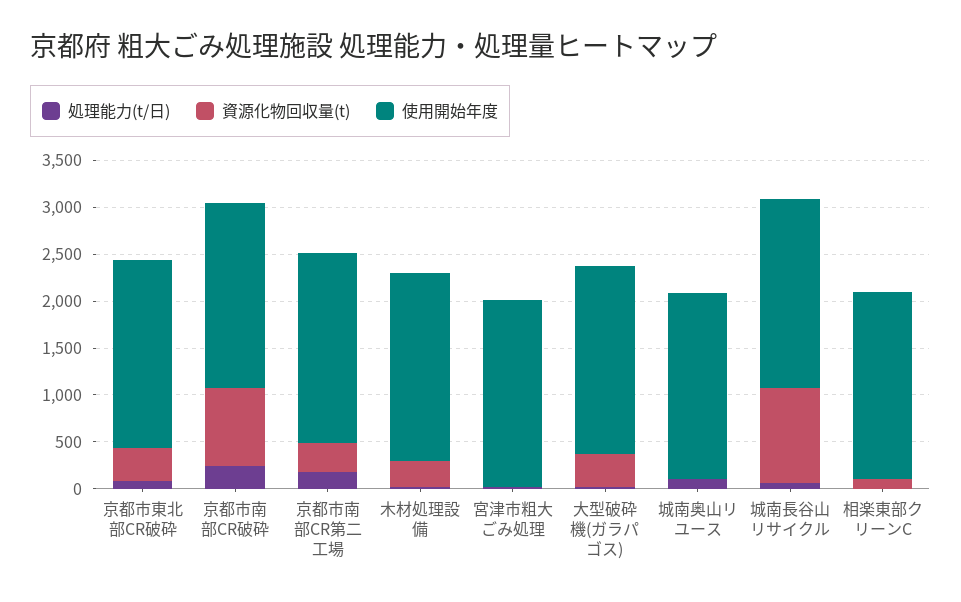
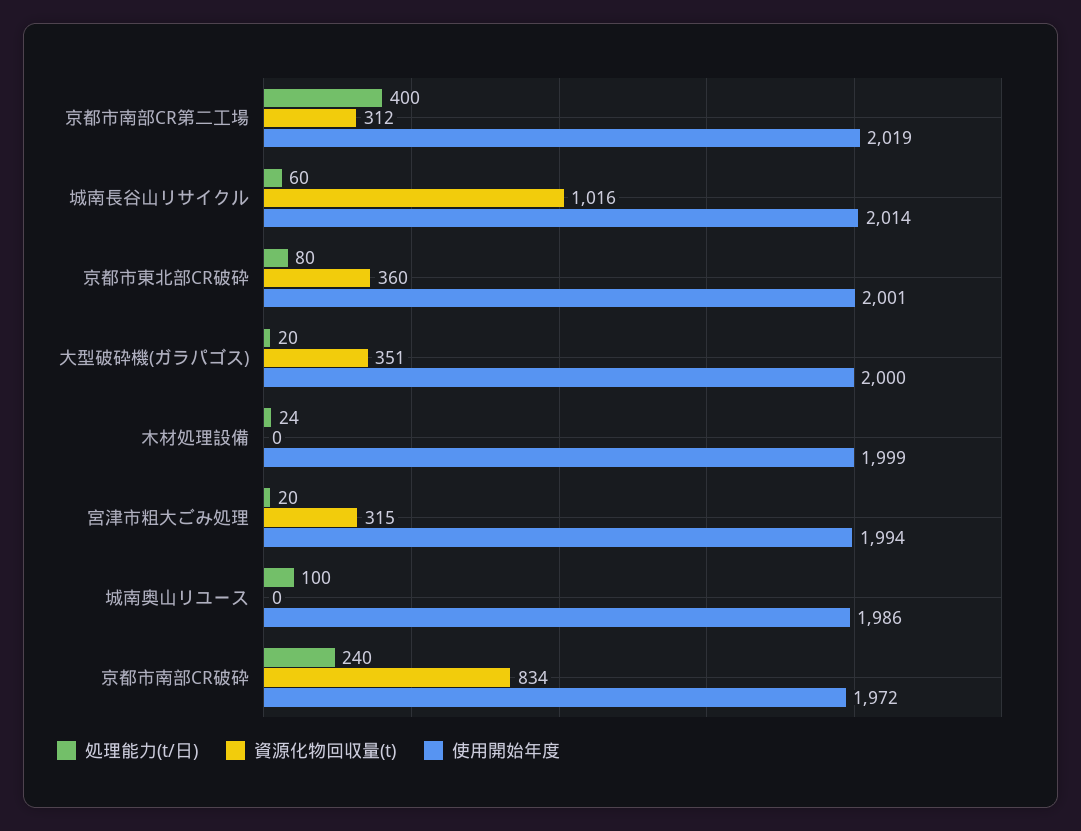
  {
    "処理能力(t/日)": {
      "京都市東北部CR破砕": 80,
      "京都市南部CR破砕": 240,
-     "京都市南部CR第二工場": 200,
+     "京都市南部CR第二工場": 400,
      "木材処理設備": 24,
      "宮津市粗大ごみ処理": 20,
      "大型破砕機(ガラパゴス)": 20,
      "城南奥山リユース": 100,
-     "城南長谷山リサイクル": 60,
+     "城南長谷山リサイクル": 60
-     "相楽東部クリーンC": 0
    },
    "資源化物回収量(t)": {
      "京都市東北部CR破砕": 360,
      "京都市南部CR破砕": 834,
      "京都市南部CR第二工場": 312,
-     "木材処理設備": 300,
+     "木材処理設備": 0,
-     "宮津市粗大ごみ処理": 0,
+     "宮津市粗大ごみ処理": 315,
      "大型破砕機(ガラパゴス)": 351,
      "城南奥山リユース": 0,
-     "城南長谷山リサイクル": 1016,
+     "城南長谷山リサイクル": 1016
-     "相楽東部クリーンC": 100
    },
    "使用開始年度": {
      "京都市東北部CR破砕": 2001,
      "京都市南部CR破砕": 1972,
      "京都市南部CR第二工場": 2019,
      "木材処理設備": 1999,
      "宮津市粗大ごみ処理": 1994,
      "大型破砕機(ガラパゴス)": 2000,
      "城南奥山リユース": 1986,
-     "城南長谷山リサイクル": 2014,
+     "城南長谷山リサイクル": 2014
-     "相楽東部クリーンC": 2000
    }
  }

